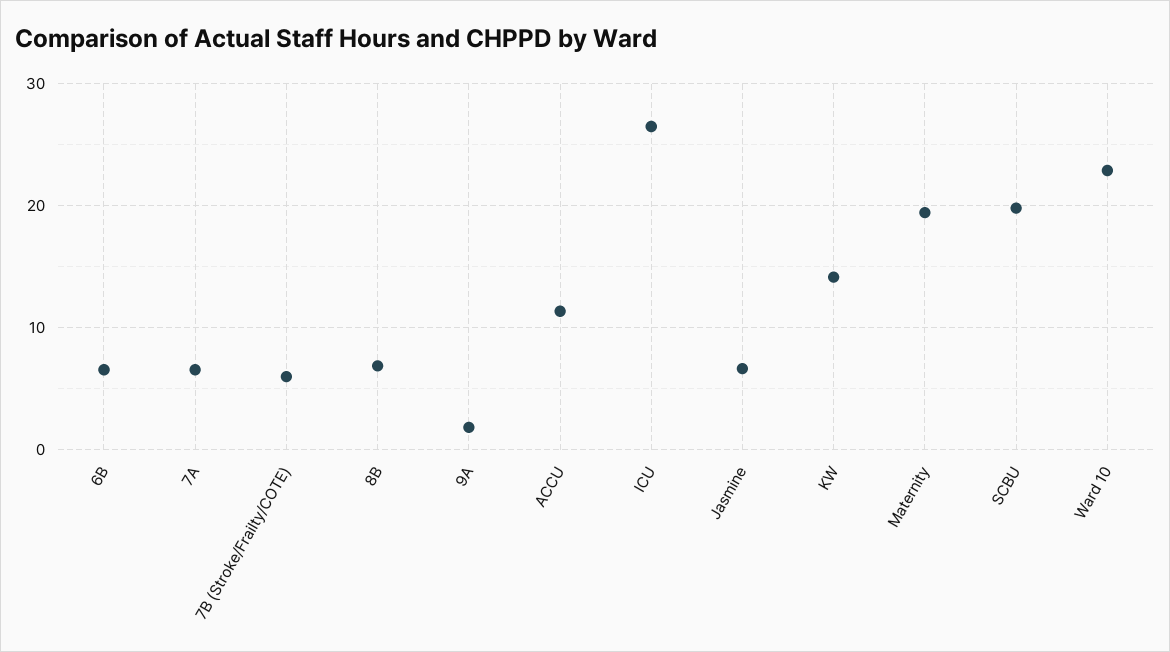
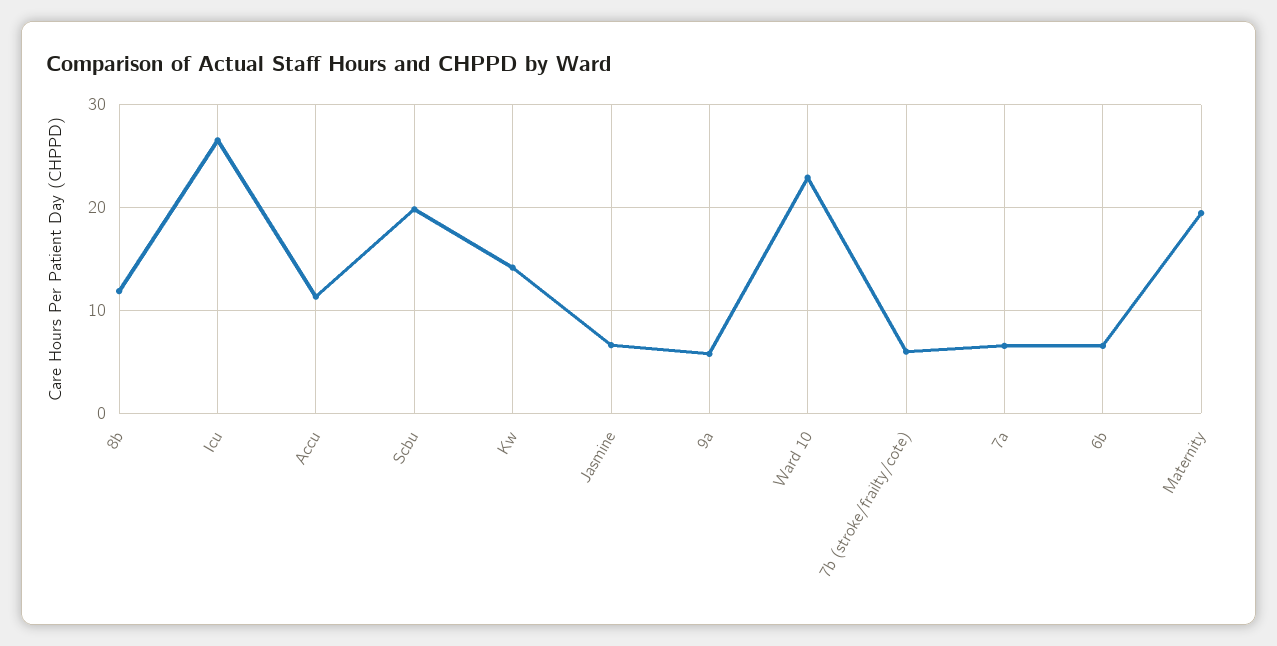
  {
    "6B": 7,
    "7A": 7,
    "7B (Stroke/Frailty/COTE)": 6,
-   "8B": 7,
+   "8B": 12,
-   "9A": 2,
+   "9A": 6,
    "ACCU": 11,
    "ICU": 27,
    "Jasmine": 7,
    "KW": 14,
    "Maternity": 19,
    "SCBU": 20,
    "Ward 10": 23
  }

